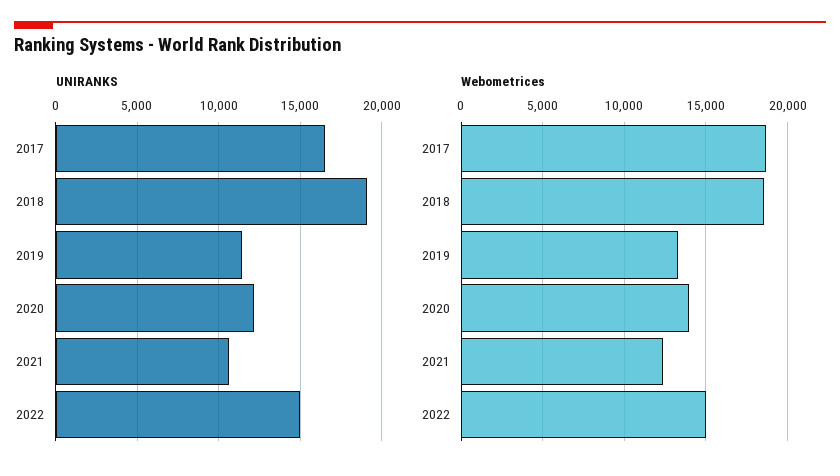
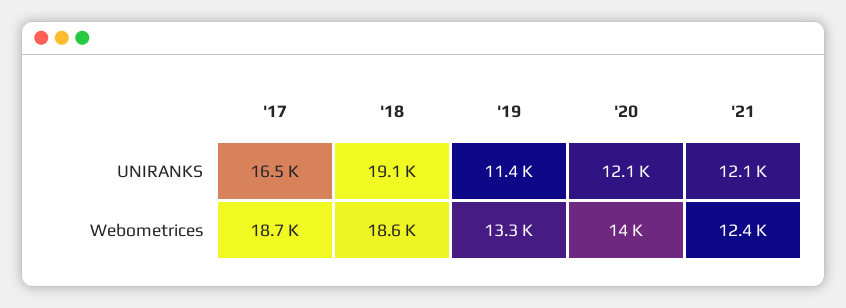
  {
    "UNIRANKS": {
      "2017": 16500,
      "2018": 19100,
      "2019": 11400,
      "2020": 12100,
-     "2021": 10500,
+     "2021": 12100
-     "2022": 15000
    },
    "Webometrices": {
      "2017": 18700,
      "2018": 18600,
      "2019": 13300,
      "2020": 14000,
-     "2021": 12400,
+     "2021": 12400
-     "2022": 15000
    }
  }

